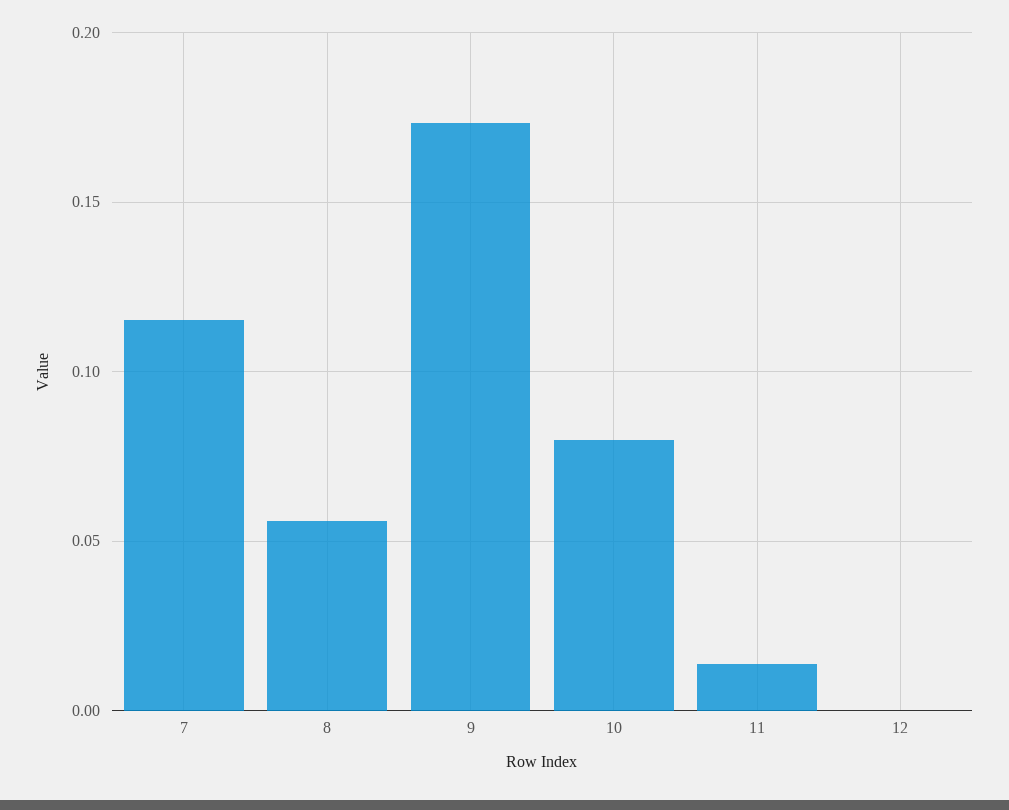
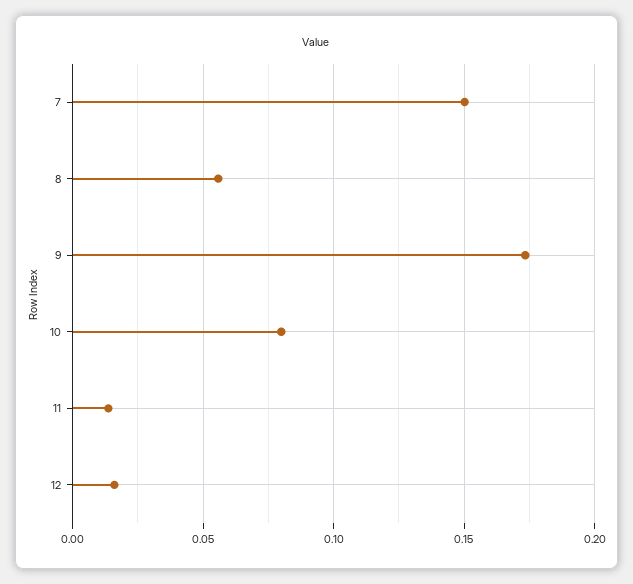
  {
-   "7": 0.115,
+   "7": 0.15,
    "8": 0.055,
    "9": 0.175,
    "10": 0.08,
    "11": 0.015,
-   "12": 0
+   "12": 0.015
  }

